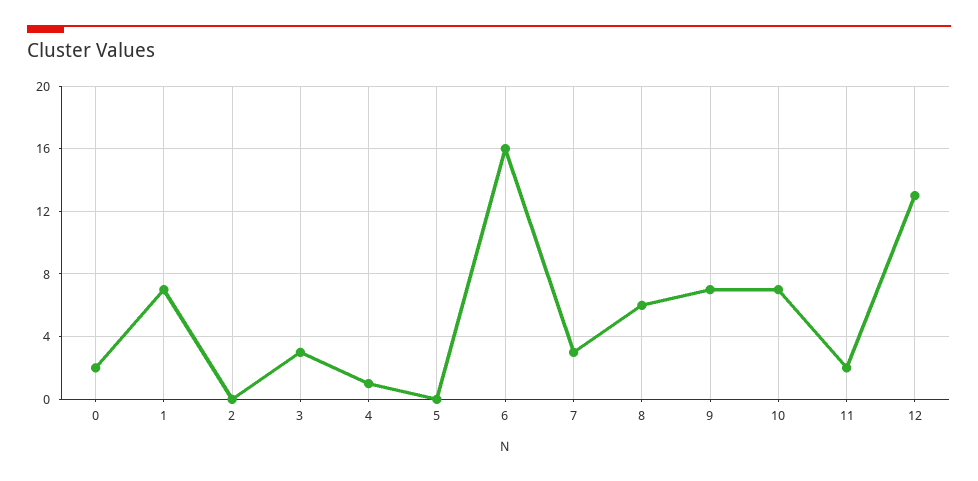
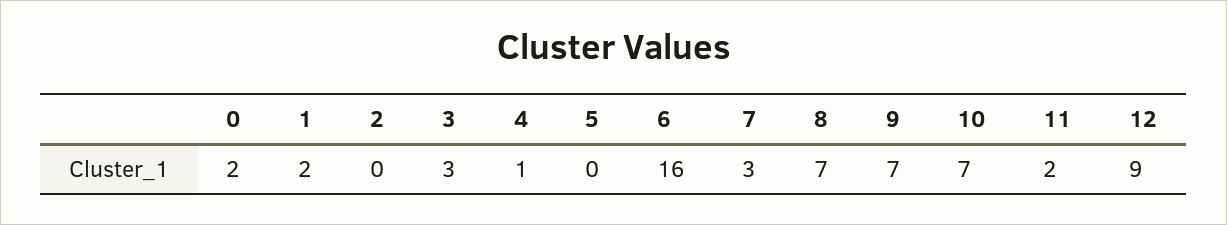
  {
    "0": 2,
-   "1": 7,
+   "1": 2,
    "2": 0,
    "3": 3,
    "4": 1,
    "5": 0,
    "6": 16,
    "7": 3,
-   "8": 6,
+   "8": 7,
    "9": 7,
    "10": 7,
    "11": 2,
-   "12": 13
+   "12": 9
  }

